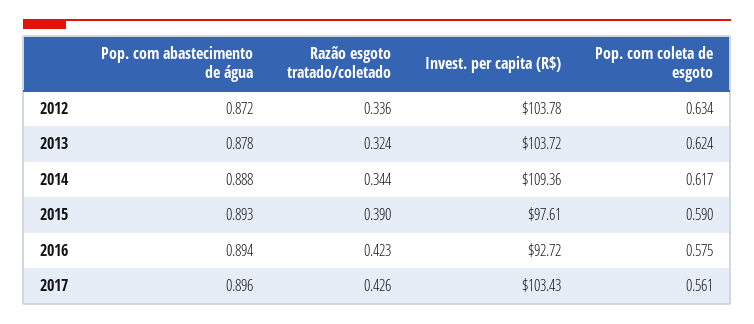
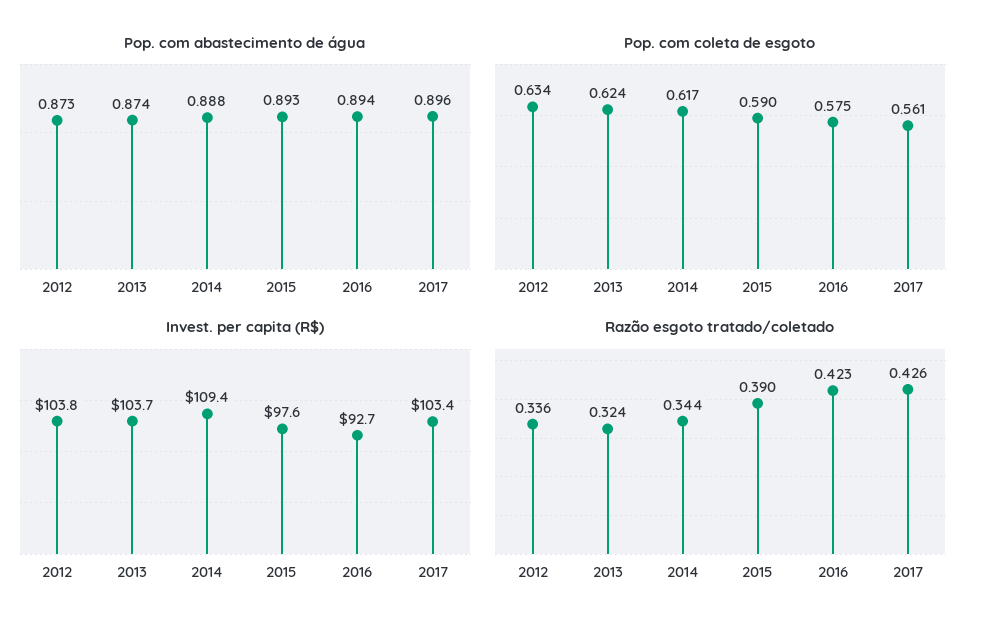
  {
    "Pop. com abastecimento de água": {
-     "2012": 0.872,
+     "2012": 0.873,
-     "2013": 0.878,
+     "2013": 0.874,
      "2014": 0.888,
      "2015": 0.893,
      "2016": 0.894,
      "2017": 0.896
    },
    "Razão esgoto tratado/coletado": {
      "2012": 0.336,
      "2013": 0.324,
      "2014": 0.344,
      "2015": 0.39,
      "2016": 0.423,
      "2017": 0.426
    },
    "Invest. per capita (R$)": {
      "2012": 103.78,
      "2013": 103.72,
      "2014": 109.36,
      "2015": 97.61,
      "2016": 92.72,
      "2017": 103.43
    },
    "Pop. com coleta de esgoto": {
      "2012": 0.634,
      "2013": 0.624,
      "2014": 0.617,
      "2015": 0.59,
      "2016": 0.575,
      "2017": 0.561
    }
  }

